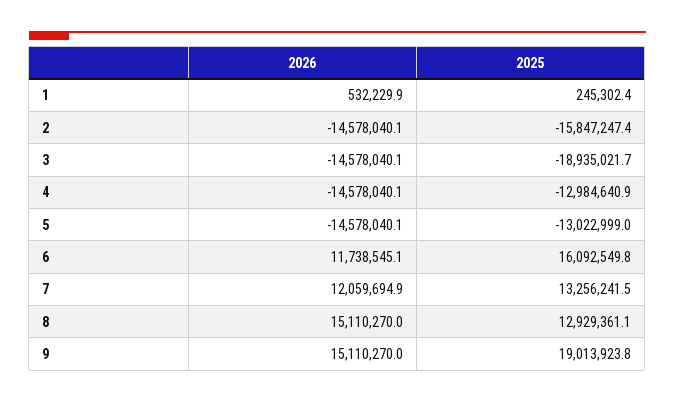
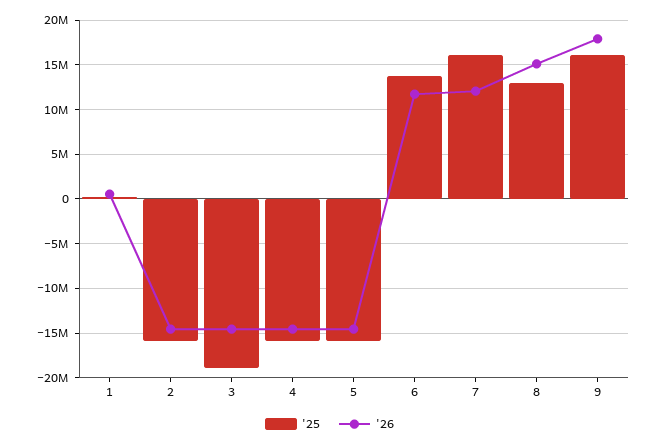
  {
    "2026": {
      "1": 532229.9,
      "2": -14578040.1,
      "3": -14578040.1,
      "4": -14578040.1,
      "5": -14578040.1,
      "6": 11738545.1,
      "7": 12059694.9,
      "8": 15110270,
-     "9": 15110270
+     "9": 18000000
    },
    "2025": {
      "1": 245302.4,
      "2": -15847247.4,
      "3": -18935021.7,
-     "4": -12984640.9,
+     "4": -16000000,
-     "5": -13022999,
+     "5": -16000000,
-     "6": 16092549.8,
+     "6": 14000000,
-     "7": 13256241.5,
+     "7": 16000000,
      "8": 12929361.1,
-     "9": 19013923.8
+     "9": 16000000
    }
  }

